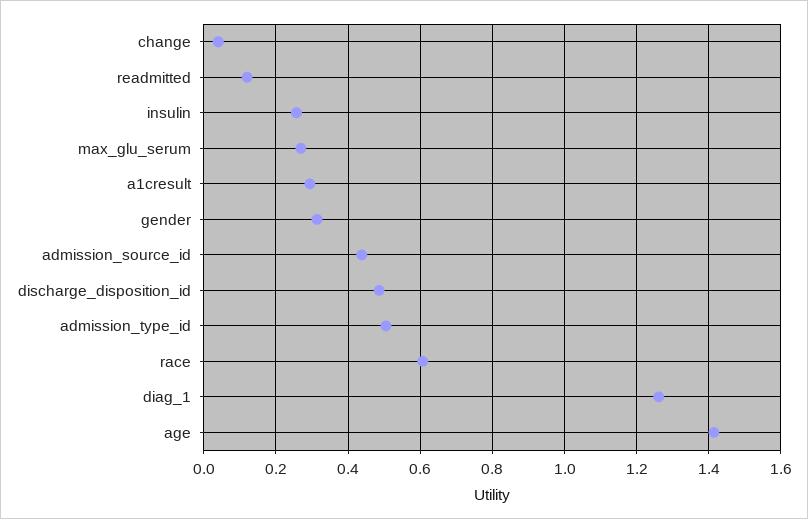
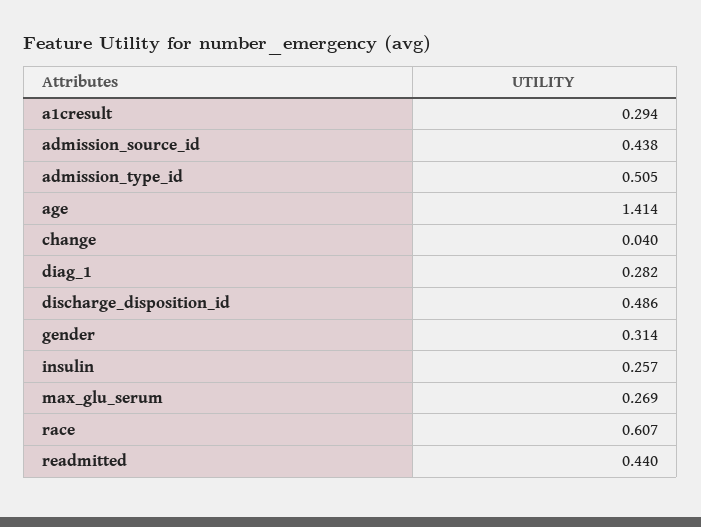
  {
    "change": 0.04,
-   "readmitted": 0.12,
+   "readmitted": 0.44,
    "insulin": 0.257,
    "max_glu_serum": 0.269,
    "a1cresult": 0.294,
    "gender": 0.314,
    "admission_source_id": 0.438,
    "discharge_disposition_id": 0.486,
    "admission_type_id": 0.505,
    "race": 0.607,
-   "diag_1": 1.26,
+   "diag_1": 0.282,
    "age": 1.414
  }

